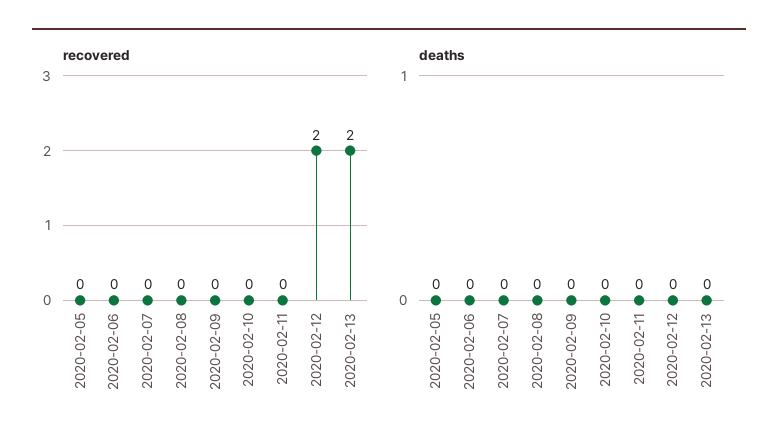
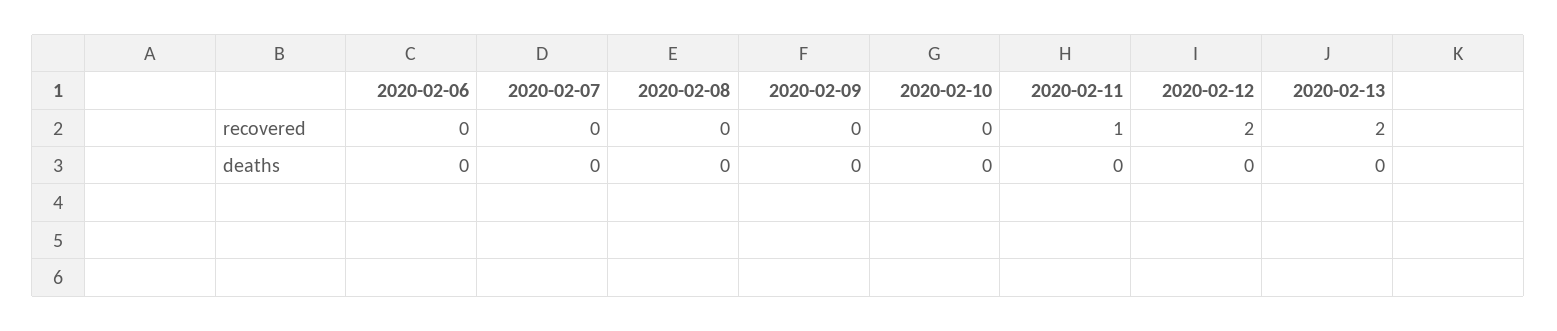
  {
    "recovered": {
-     "2020-02-05": 0,
      "2020-02-06": 0,
      "2020-02-07": 0,
      "2020-02-08": 0,
      "2020-02-09": 0,
      "2020-02-10": 0,
-     "2020-02-11": 0,
+     "2020-02-11": 1,
      "2020-02-12": 2,
      "2020-02-13": 2
    },
    "deaths": {
-     "2020-02-05": 0,
      "2020-02-06": 0,
      "2020-02-07": 0,
      "2020-02-08": 0,
      "2020-02-09": 0,
      "2020-02-10": 0,
      "2020-02-11": 0,
      "2020-02-12": 0,
      "2020-02-13": 0
    }
  }

